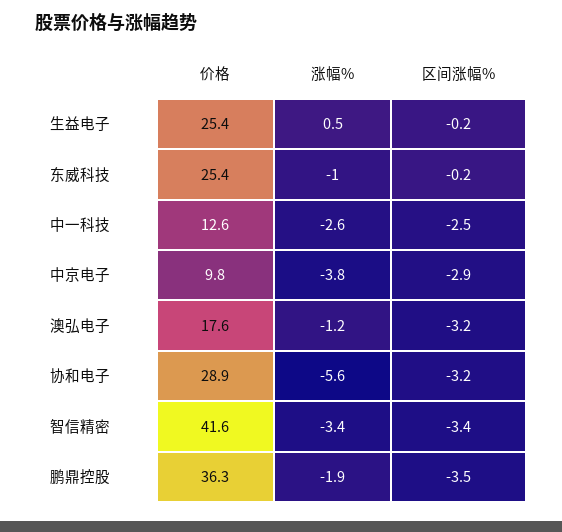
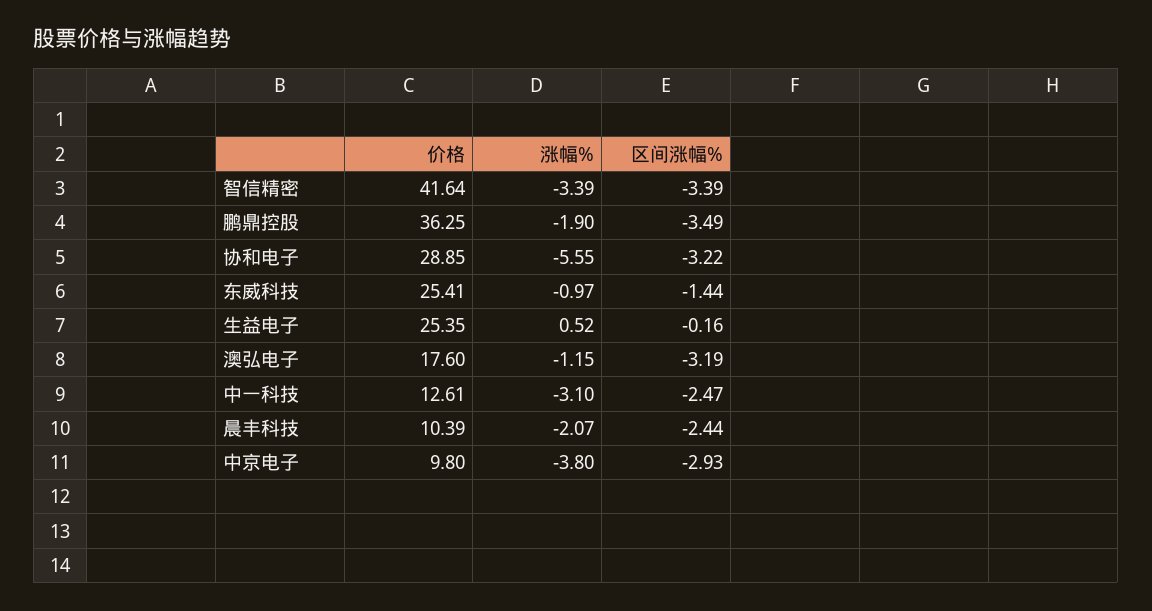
  {
    "价格": {
      "生益电子": 25.35,
      "东威科技": 25.41,
      "中一科技": 12.61,
      "中京电子": 9.8,
      "澳弘电子": 17.6,
      "协和电子": 28.85,
      "智信精密": 41.64,
-     "鹏鼎控股": 36.25
+     "鹏鼎控股": 36.25,
+     "晨丰科技": 10.39
    },
    "涨幅%": {
      "生益电子": 0.52,
      "东威科技": -0.97,
-     "中一科技": -2.6,
+     "中一科技": -3.1,
      "中京电子": -3.8,
      "澳弘电子": -1.15,
      "协和电子": -5.55,
      "智信精密": -3.39,
-     "鹏鼎控股": -1.9
+     "鹏鼎控股": -1.9,
+     "晨丰科技": -2.07
    },
    "区间涨幅%": {
      "生益电子": -0.16,
-     "东威科技": -0.2,
+     "东威科技": -1.44,
      "中一科技": -2.47,
      "中京电子": -2.93,
      "澳弘电子": -3.19,
      "协和电子": -3.22,
      "智信精密": -3.39,
-     "鹏鼎控股": -3.49
+     "鹏鼎控股": -3.49,
+     "晨丰科技": -2.44
    }
  }

